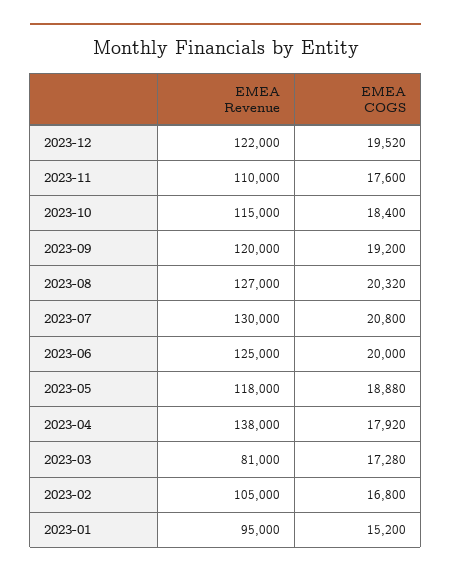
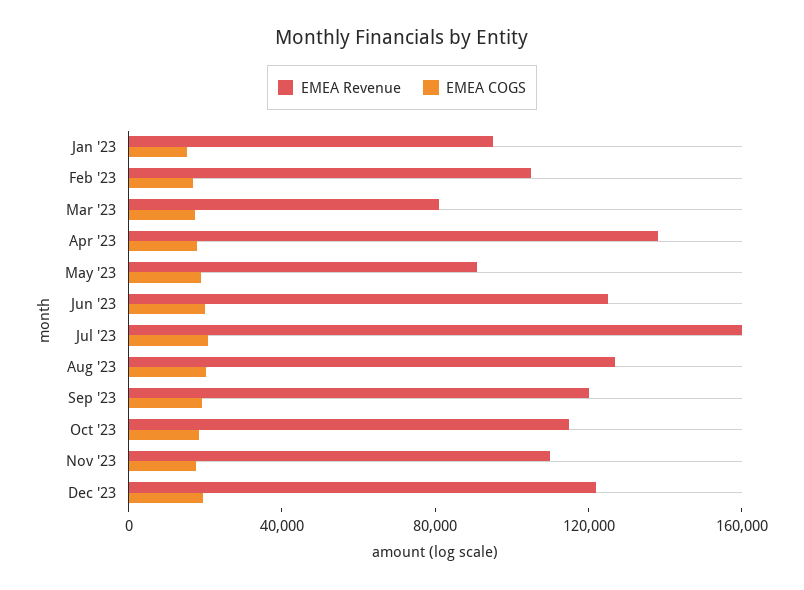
  {
    "EMEA Revenue": {
      "2023-12": 122000,
      "2023-11": 110000,
      "2023-10": 115000,
      "2023-09": 120000,
      "2023-08": 127000,
-     "2023-07": 130000,
+     "2023-07": 160000,
      "2023-06": 125000,
-     "2023-05": 118000,
+     "2023-05": 90000,
      "2023-04": 138000,
      "2023-03": 81000,
      "2023-02": 105000,
      "2023-01": 95000
    },
    "EMEA COGS": {
      "2023-12": 19520,
      "2023-11": 17600,
      "2023-10": 18400,
      "2023-09": 19200,
      "2023-08": 20320,
      "2023-07": 20800,
      "2023-06": 20000,
      "2023-05": 18880,
      "2023-04": 17920,
      "2023-03": 17280,
      "2023-02": 16800,
      "2023-01": 15200
    }
  }

